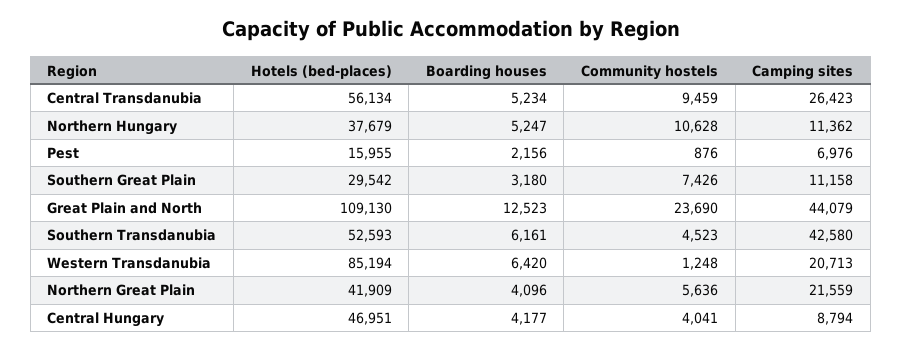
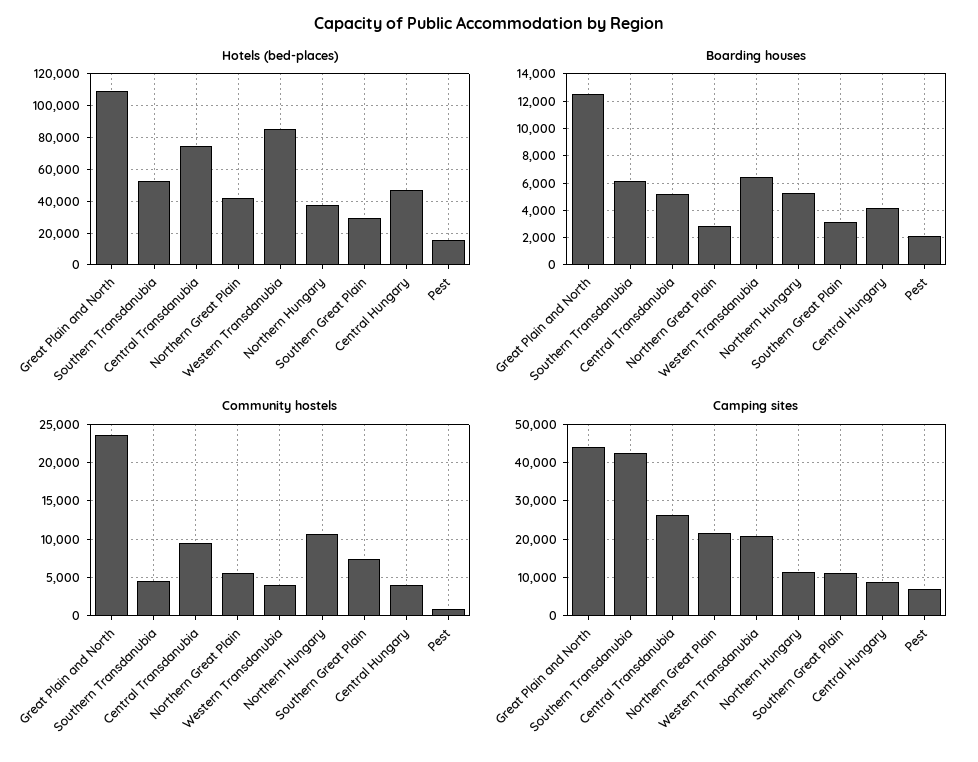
  {
    "Hotels (bed-places)": {
-     "Central Transdanubia": 56134,
+     "Central Transdanubia": 75000,
      "Northern Hungary": 37679,
      "Pest": 15955,
      "Southern Great Plain": 29542,
      "Great Plain and North": 109130,
      "Southern Transdanubia": 52593,
      "Western Transdanubia": 85194,
      "Northern Great Plain": 41909,
      "Central Hungary": 46951
    },
    "Boarding houses": {
      "Central Transdanubia": 5234,
      "Northern Hungary": 5247,
      "Pest": 2156,
      "Southern Great Plain": 3180,
      "Great Plain and North": 12523,
      "Southern Transdanubia": 6161,
      "Western Transdanubia": 6420,
-     "Northern Great Plain": 4096,
+     "Northern Great Plain": 3000,
      "Central Hungary": 4177
    },
    "Community hostels": {
      "Central Transdanubia": 9459,
      "Northern Hungary": 10628,
      "Pest": 876,
      "Southern Great Plain": 7426,
      "Great Plain and North": 23690,
      "Southern Transdanubia": 4523,
-     "Western Transdanubia": 1248,
+     "Western Transdanubia": 4000,
      "Northern Great Plain": 5636,
      "Central Hungary": 4041
    },
    "Camping sites": {
      "Central Transdanubia": 26423,
      "Northern Hungary": 11362,
      "Pest": 6976,
      "Southern Great Plain": 11158,
      "Great Plain and North": 44079,
      "Southern Transdanubia": 42580,
      "Western Transdanubia": 20713,
      "Northern Great Plain": 21559,
      "Central Hungary": 8794
    }
  }

